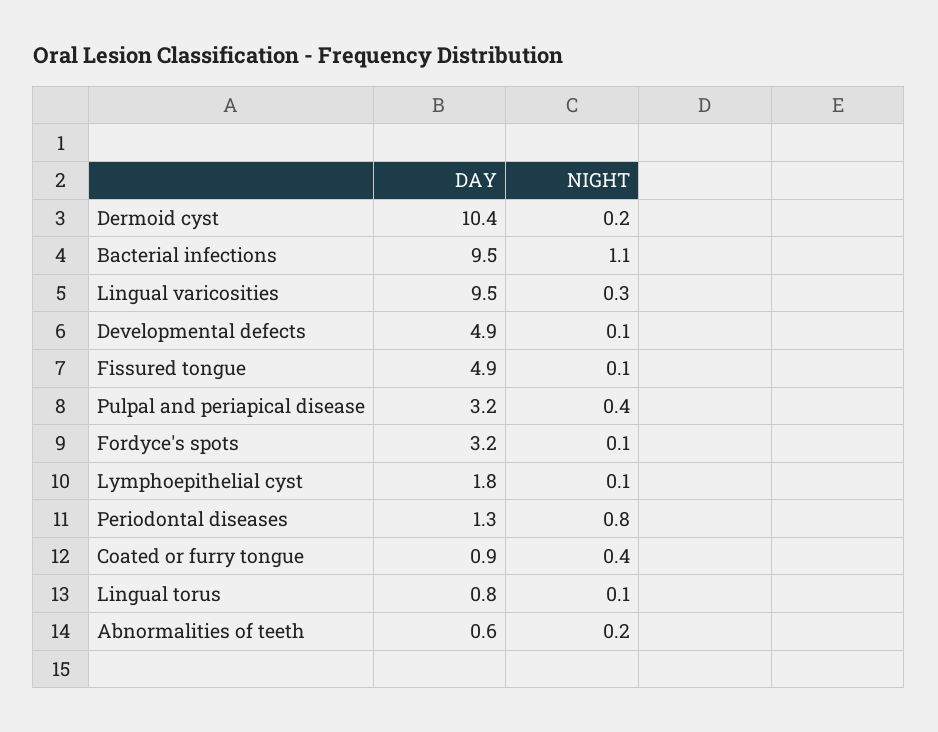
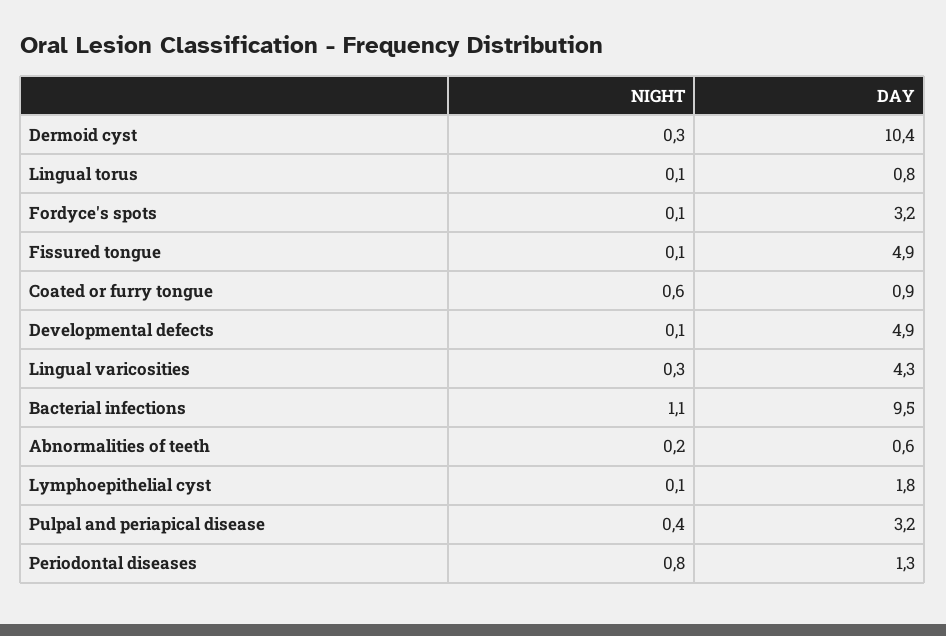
  {
    "DAY": {
      "Dermoid cyst": 10.4,
      "Bacterial infections": 9.5,
-     "Lingual varicosities": 9.5,
+     "Lingual varicosities": 4.3,
      "Developmental defects": 4.9,
      "Fissured tongue": 4.9,
      "Pulpal and periapical disease": 3.2,
      "Fordyce's spots": 3.2,
      "Lymphoepithelial cyst": 1.8,
      "Periodontal diseases": 1.3,
      "Coated or furry tongue": 0.9,
      "Lingual torus": 0.8,
      "Abnormalities of teeth": 0.6
    },
    "NIGHT": {
-     "Dermoid cyst": 0.2,
+     "Dermoid cyst": 0.3,
      "Bacterial infections": 1.1,
      "Lingual varicosities": 0.3,
      "Developmental defects": 0.1,
      "Fissured tongue": 0.1,
      "Pulpal and periapical disease": 0.4,
      "Fordyce's spots": 0.1,
      "Lymphoepithelial cyst": 0.1,
      "Periodontal diseases": 0.8,
-     "Coated or furry tongue": 0.4,
+     "Coated or furry tongue": 0.6,
      "Lingual torus": 0.1,
      "Abnormalities of teeth": 0.2
    }
  }

